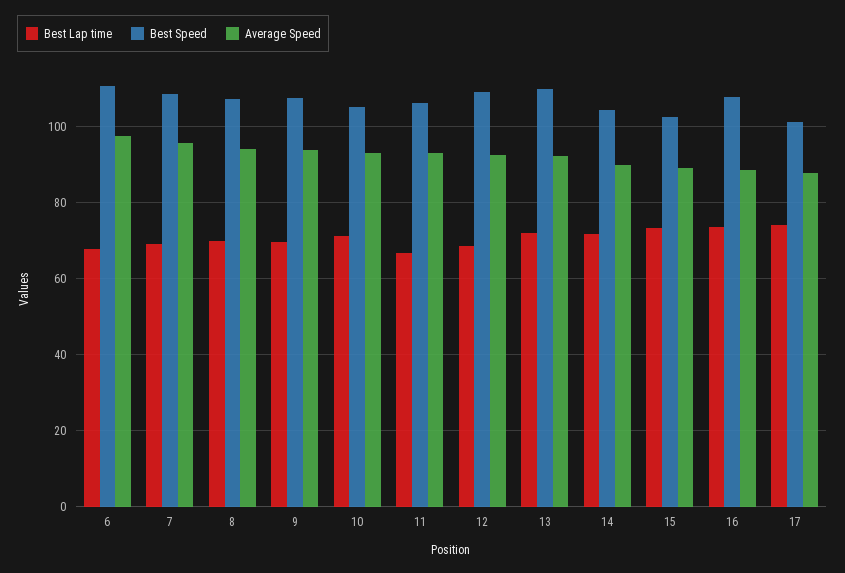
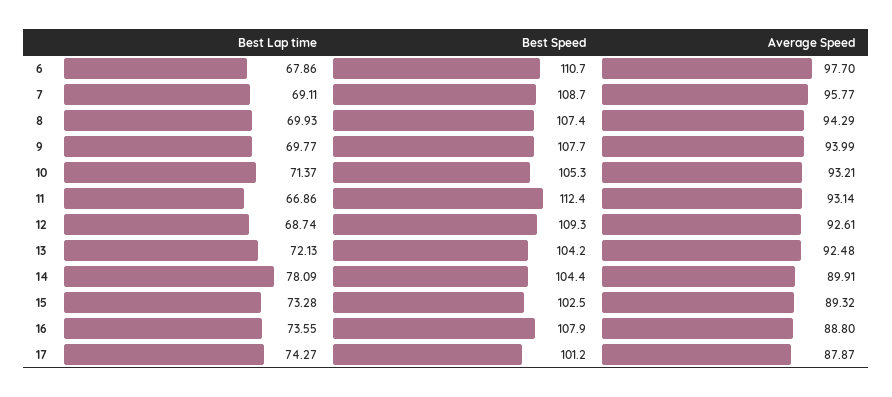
  {
    "Best Lap time": {
      "6": 67.86,
      "7": 69.11,
      "8": 69.93,
      "9": 69.77,
      "10": 71.37,
      "11": 66.86,
      "12": 68.74,
      "13": 72.13,
-     "14": 72,
+     "14": 78.09,
      "15": 73.28,
      "16": 73.55,
      "17": 74.27
    },
    "Best Speed": {
      "6": 110.7,
      "7": 108.7,
      "8": 107.4,
      "9": 107.7,
      "10": 105.3,
-     "11": 106,
+     "11": 112.4,
      "12": 109.3,
-     "13": 110,
+     "13": 104.2,
      "14": 104.4,
      "15": 102.5,
      "16": 107.9,
      "17": 101.2
    },
    "Average Speed": {
      "6": 97.7,
      "7": 95.77,
      "8": 94.29,
      "9": 93.99,
      "10": 93.21,
      "11": 93.14,
      "12": 92.61,
      "13": 92.48,
      "14": 89.91,
      "15": 89.32,
      "16": 88.8,
      "17": 87.87
    }
  }

